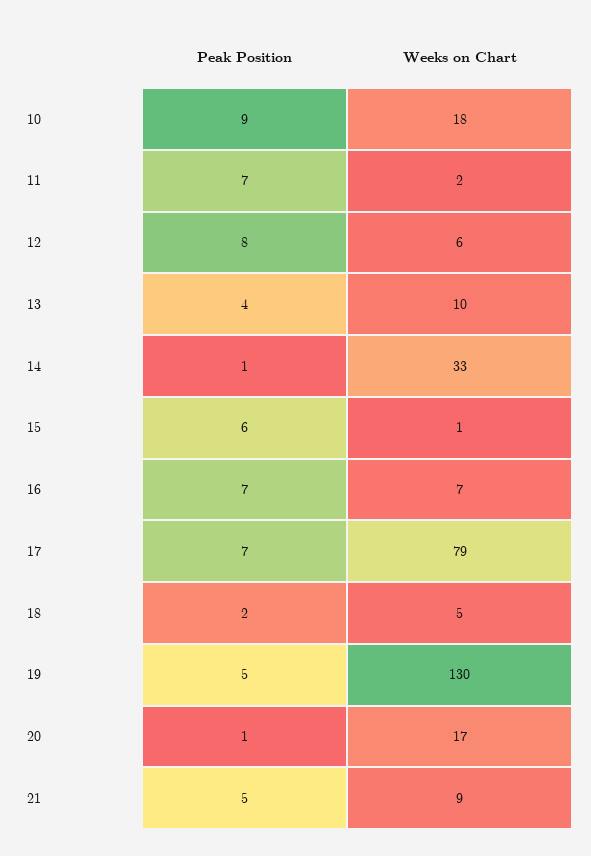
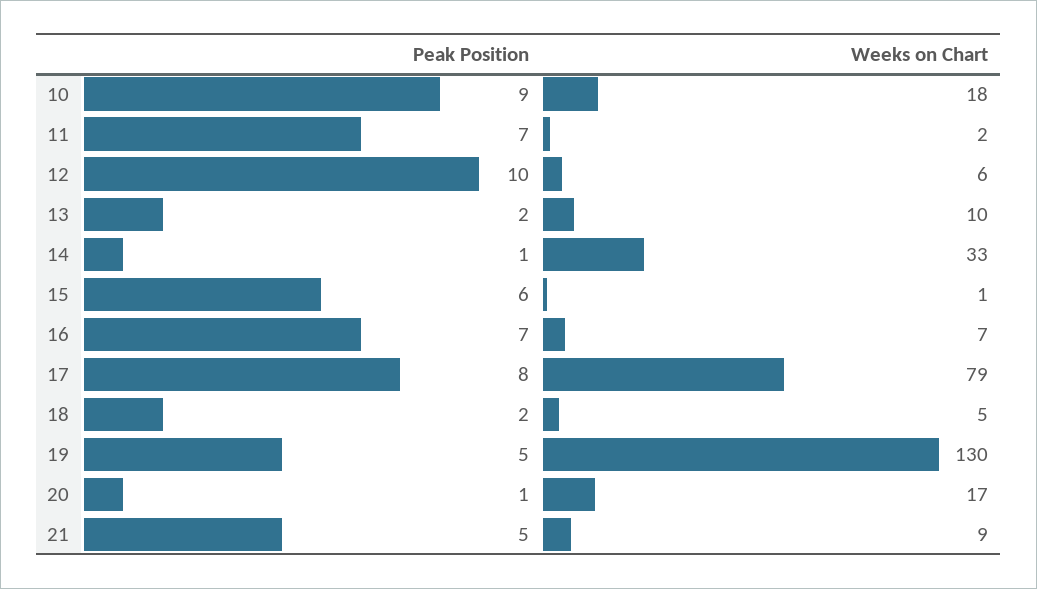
  {
    "Peak Position": {
      "10": 9,
      "11": 7,
-     "12": 8,
+     "12": 10,
-     "13": 4,
+     "13": 2,
      "14": 1,
      "15": 6,
      "16": 7,
-     "17": 7,
+     "17": 8,
      "18": 2,
      "19": 5,
      "20": 1,
      "21": 5
    },
    "Weeks on Chart": {
      "10": 18,
      "11": 2,
      "12": 6,
      "13": 10,
      "14": 33,
      "15": 1,
      "16": 7,
      "17": 79,
      "18": 5,
      "19": 130,
      "20": 17,
      "21": 9
    }
  }

